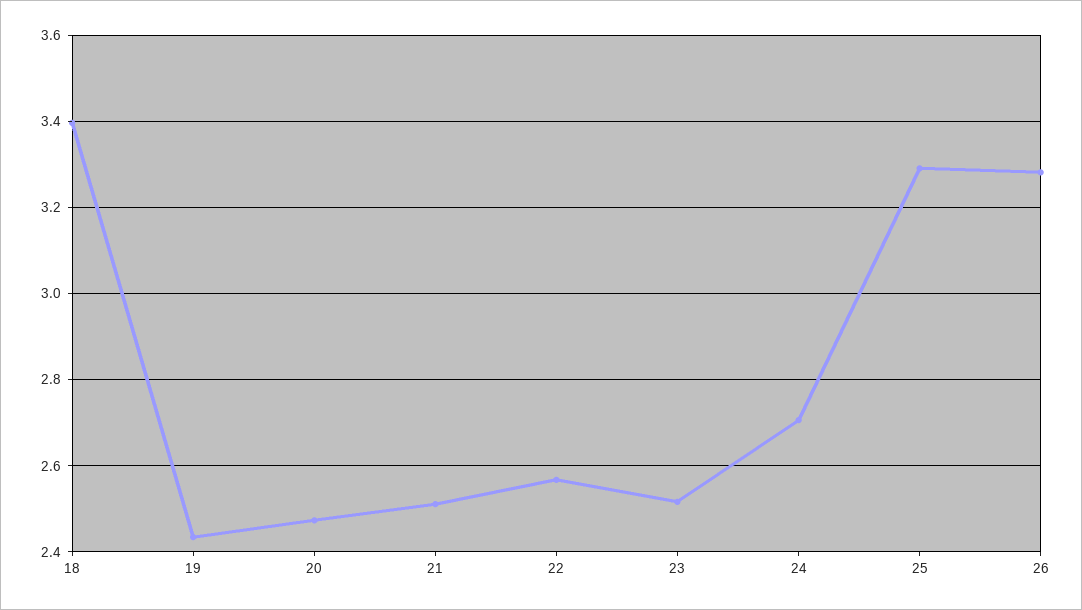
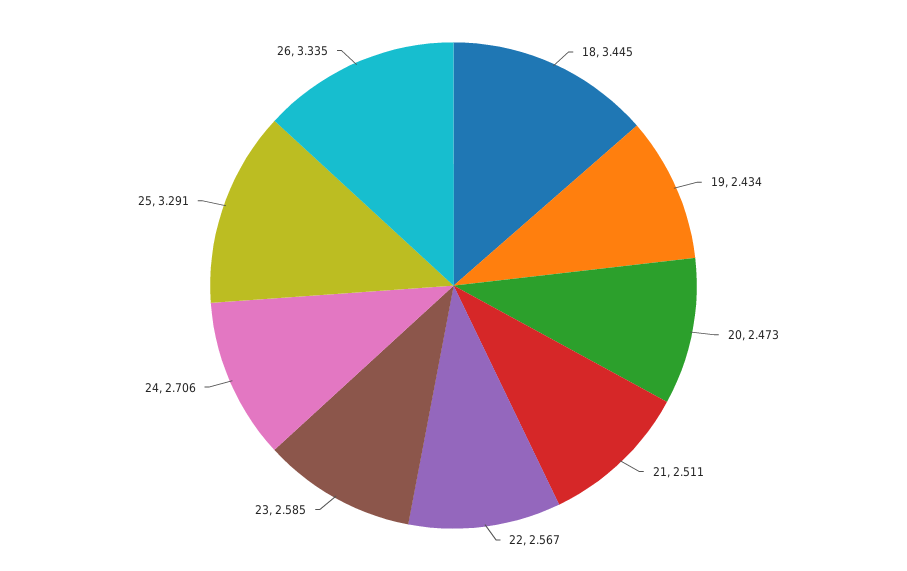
  {
-   "18": 3.4,
+   "18": 3.445,
    "19": 2.434,
    "20": 2.473,
    "21": 2.511,
    "22": 2.567,
-   "23": 2.52,
+   "23": 2.585,
    "24": 2.706,
    "25": 3.291,
-   "26": 3.28
+   "26": 3.335
  }

